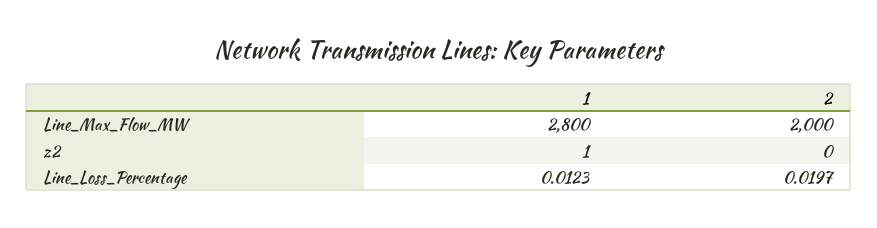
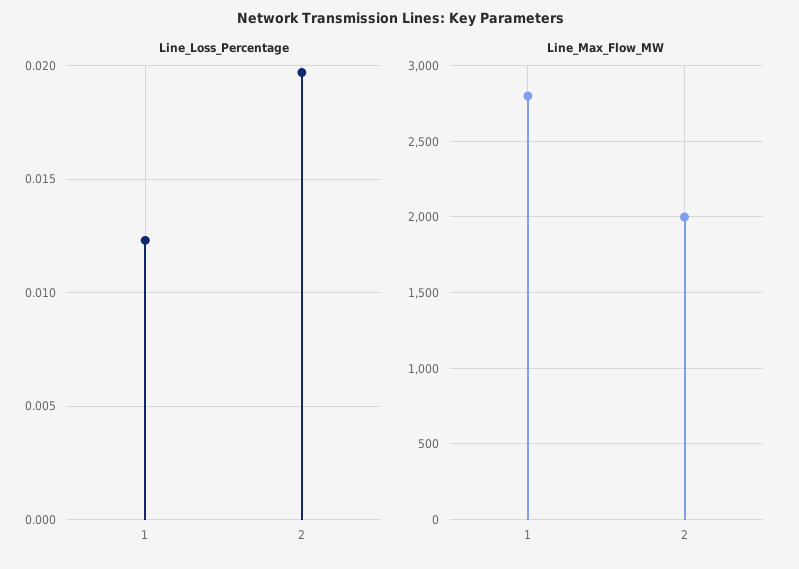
  {
    "Line_Max_Flow_MW": {
      "1": 2800,
      "2": 2000
    },
-   "z2": {
-     "1": 1,
-     "2": 0
-   },
    "Line_Loss_Percentage": {
      "1": 0.0123,
      "2": 0.0197
    }
  }

